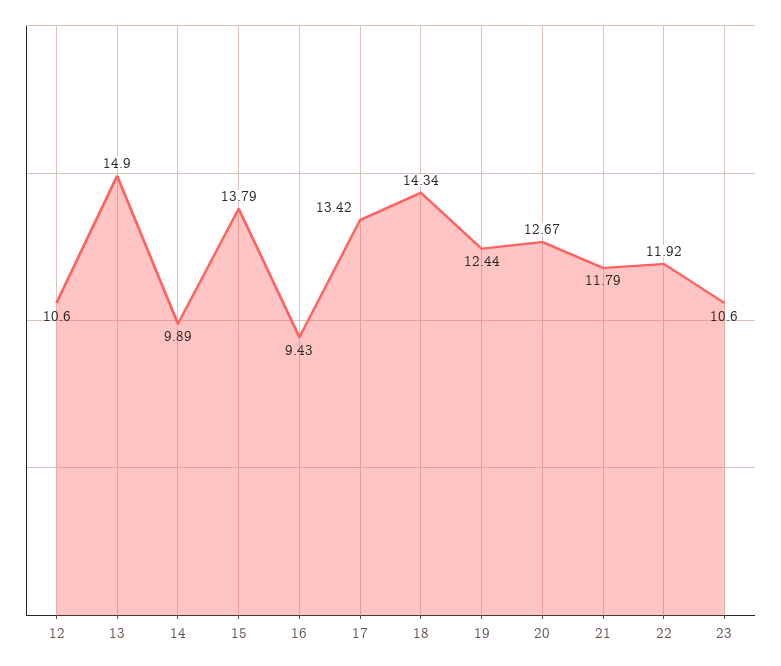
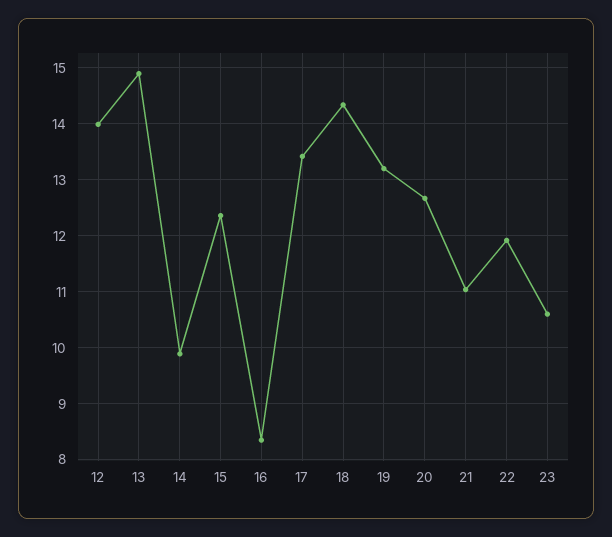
  {
-   "12": 10.6,
+   "12": 14,
    "13": 14.9,
    "14": 9.89,
-   "15": 13.79,
+   "15": 12.4,
-   "16": 9.43,
+   "16": 8.4,
    "17": 13.42,
    "18": 14.34,
-   "19": 12.44,
+   "19": 13.2,
    "20": 12.67,
-   "21": 11.79,
+   "21": 11,
    "22": 11.92,
    "23": 10.6
  }

